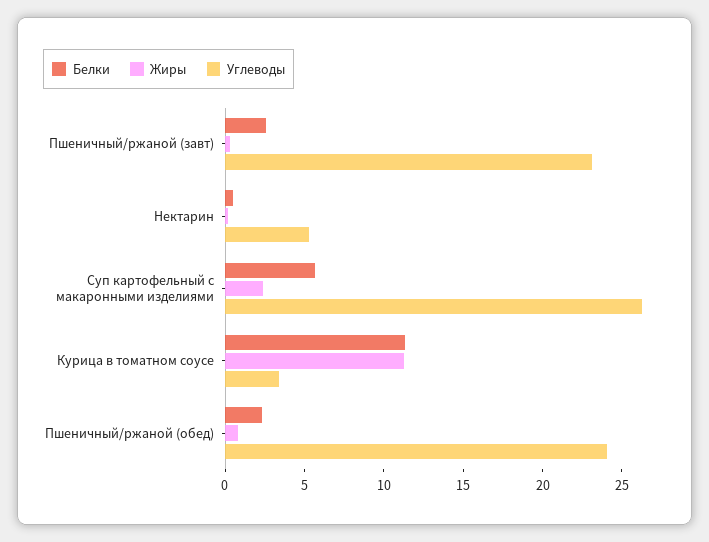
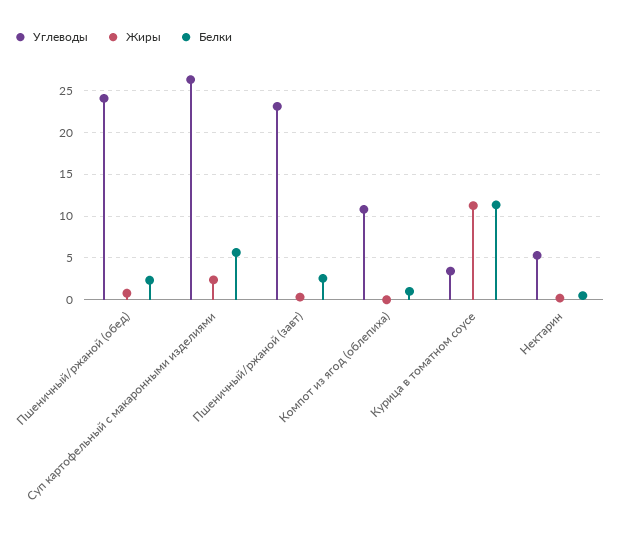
  {
    "Белки": {
      "Пшеничный/ржаной (завт)": 3,
      "Нектарин": 1,
      "Суп картофельный с макаронными изделиями": 6,
      "Курица в томатном соусе": 11,
-     "Пшеничный/ржаной (обед)": 2
+     "Пшеничный/ржаной (обед)": 2,
+     "Компот из ягод (облепиха)": 1
    },
    "Жиры": {
      "Пшеничный/ржаной (завт)": 0,
      "Нектарин": 0,
      "Суп картофельный с макаронными изделиями": 2,
      "Курица в томатном соусе": 11,
-     "Пшеничный/ржаной (обед)": 1
+     "Пшеничный/ржаной (обед)": 1,
+     "Компот из ягод (облепиха)": 0
    },
    "Углеводы": {
      "Пшеничный/ржаной (завт)": 23,
      "Нектарин": 5,
      "Суп картофельный с макаронными изделиями": 26,
      "Курица в томатном соусе": 3,
-     "Пшеничный/ржаной (обед)": 24
+     "Пшеничный/ржаной (обед)": 24,
+     "Компот из ягод (облепиха)": 11
    }
  }

